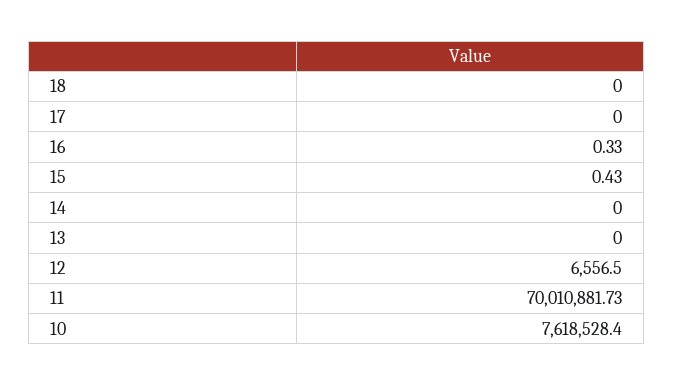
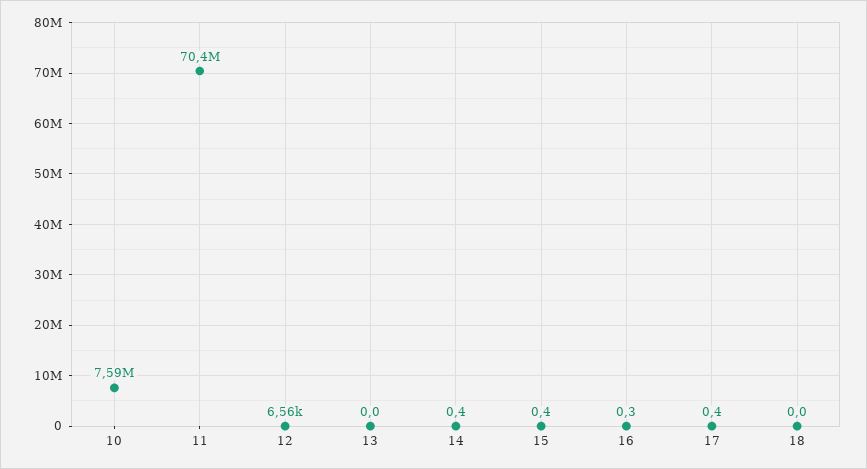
  {
    "18": 0,
-   "17": 0,
+   "17": 0.4,
    "16": 0.33,
    "15": 0.43,
-   "14": 0,
+   "14": 0.4,
    "13": 0,
    "12": 6556.5,
-   "11": 70010881.73,
+   "11": 70400000,
-   "10": 7618528.4
+   "10": 7590000
  }

